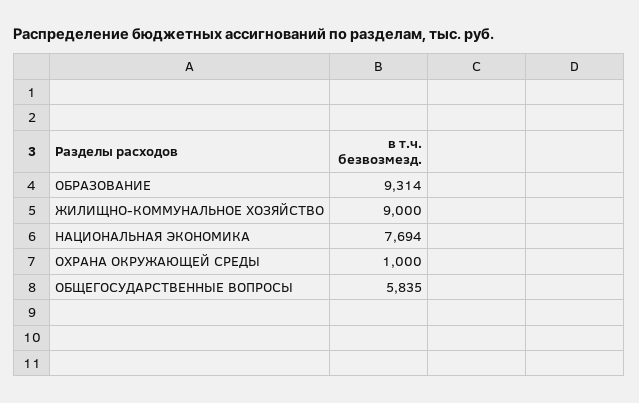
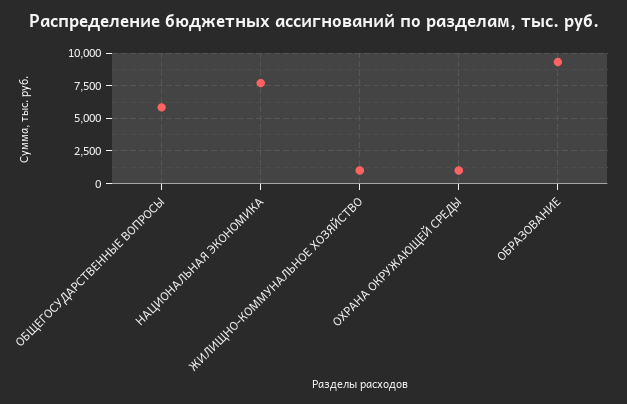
  {
    "ОБРАЗОВАНИЕ": 9314,
-   "ЖИЛИЩНО-КОММУНАЛЬНОЕ ХОЗЯЙСТВО": 9000,
+   "ЖИЛИЩНО-КОММУНАЛЬНОЕ ХОЗЯЙСТВО": 1000,
    "НАЦИОНАЛЬНАЯ ЭКОНОМИКА": 7694,
    "ОХРАНА ОКРУЖАЮЩЕЙ СРЕДЫ": 1000,
    "ОБЩЕГОСУДАРСТВЕННЫЕ ВОПРОСЫ": 5835
  }

